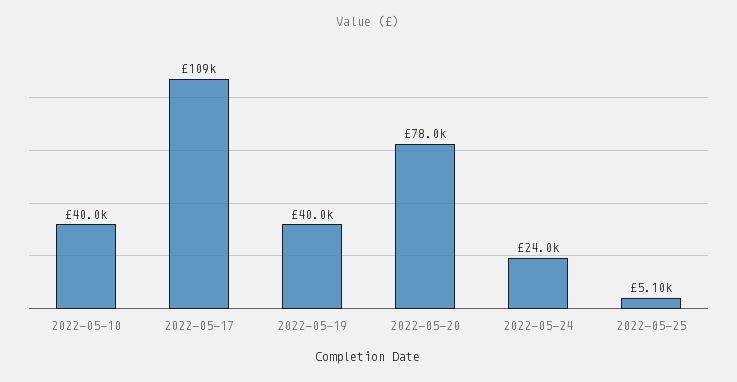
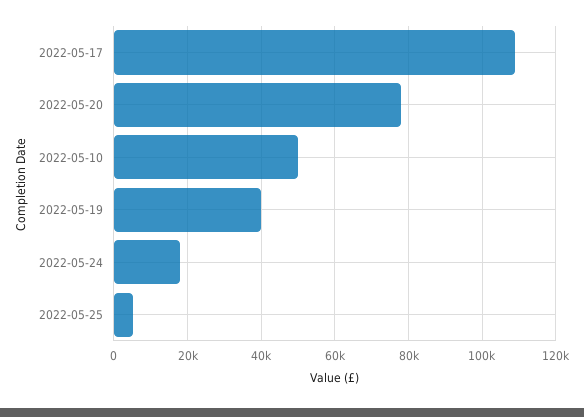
  {
-   "2022-05-10": 40000,
+   "2022-05-10": 50000,
    "2022-05-17": 109000,
    "2022-05-19": 40000,
    "2022-05-20": 78000,
-   "2022-05-24": 24000,
+   "2022-05-24": 18000,
    "2022-05-25": 5100
  }

